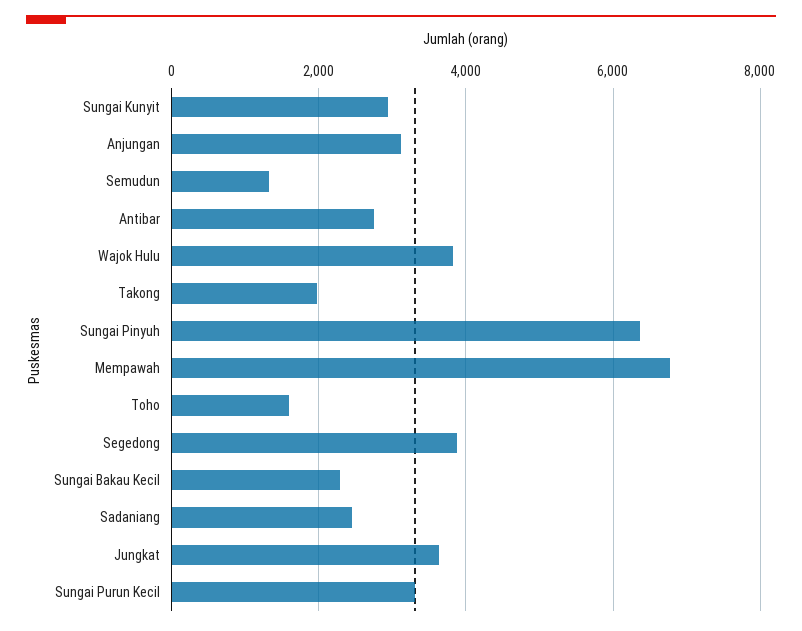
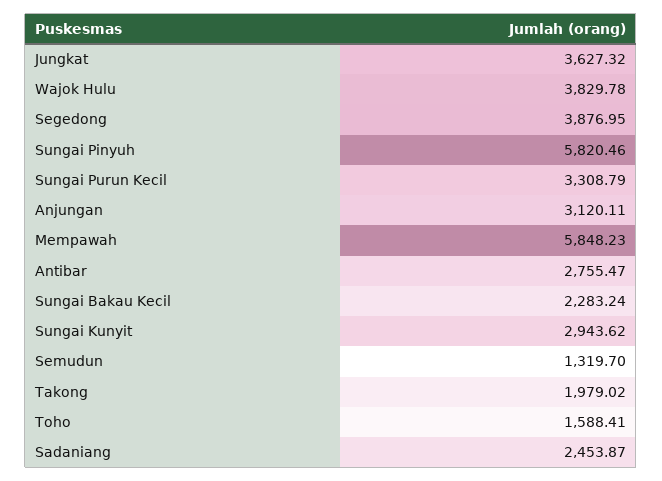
  {
    "Sungai Kunyit": 2943.62,
    "Anjungan": 3120.11,
    "Semudun": 1319.7,
    "Antibar": 2755.47,
    "Wajok Hulu": 3829.78,
    "Takong": 1979.02,
-   "Sungai Pinyuh": 6400,
+   "Sungai Pinyuh": 5820.46,
-   "Mempawah": 6800,
+   "Mempawah": 5848.23,
    "Toho": 1588.41,
    "Segedong": 3876.95,
    "Sungai Bakau Kecil": 2283.24,
    "Sadaniang": 2453.87,
    "Jungkat": 3627.32,
    "Sungai Purun Kecil": 3308.79
  }

